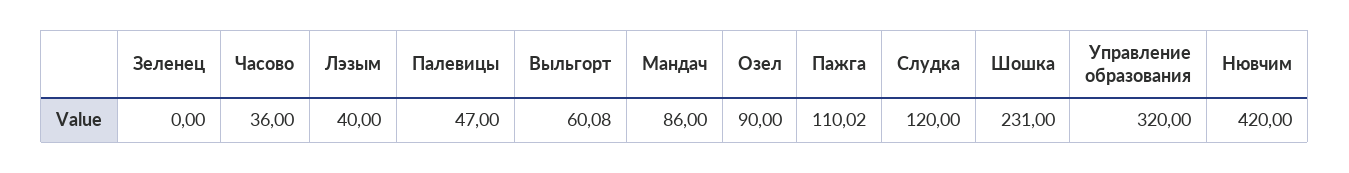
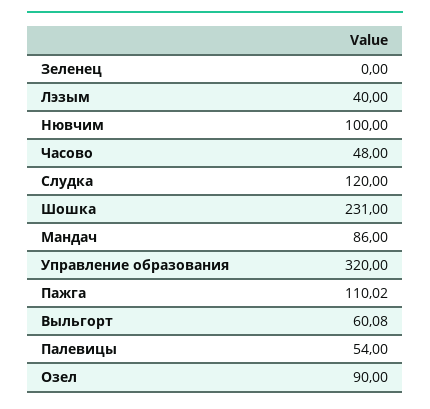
  {
    "Зеленец": 0,
-   "Часово": 36,
+   "Часово": 48,
    "Лэзым": 40,
-   "Палевицы": 47,
+   "Палевицы": 54,
    "Выльгорт": 60.08,
    "Мандач": 86,
    "Озел": 90,
    "Пажга": 110.02,
    "Слудка": 120,
    "Шошка": 231,
    "Управление образования": 320,
-   "Нювчим": 420
+   "Нювчим": 100
  }

